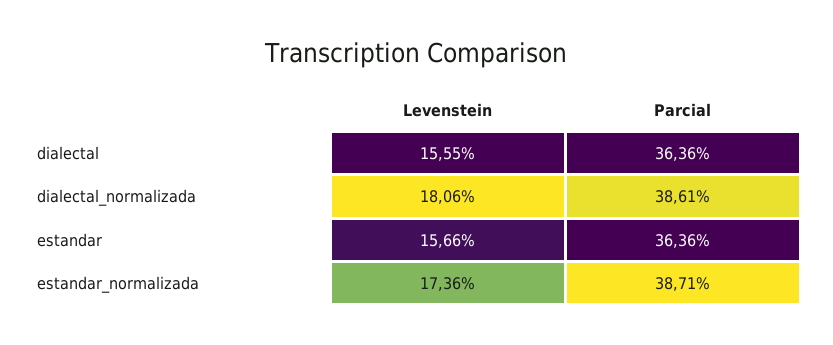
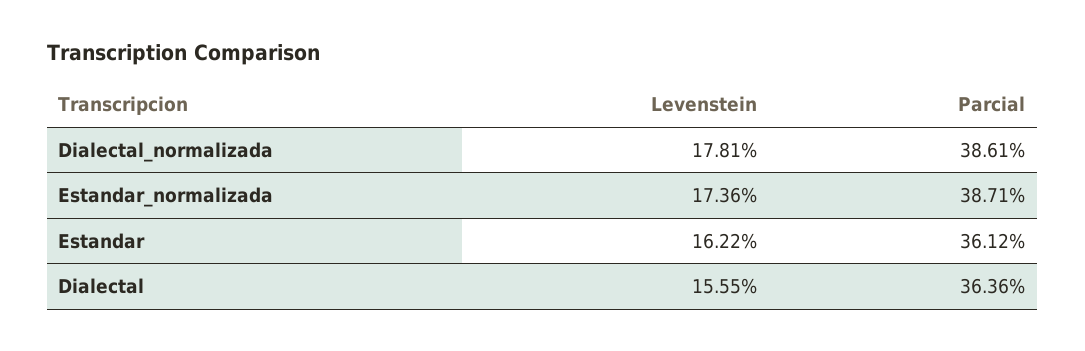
  {
    "Levenstein": {
      "dialectal": 15.55,
-     "dialectal_normalizada": 18.06,
+     "dialectal_normalizada": 17.81,
-     "estandar": 15.66,
+     "estandar": 16.22,
      "estandar_normalizada": 17.36
    },
    "Parcial": {
      "dialectal": 36.36,
      "dialectal_normalizada": 38.61,
-     "estandar": 36.36,
+     "estandar": 36.12,
      "estandar_normalizada": 38.71
    }
  }

